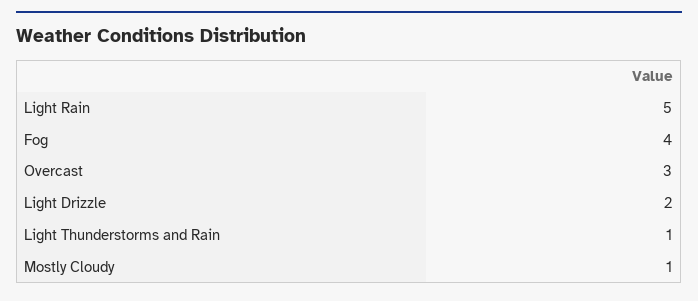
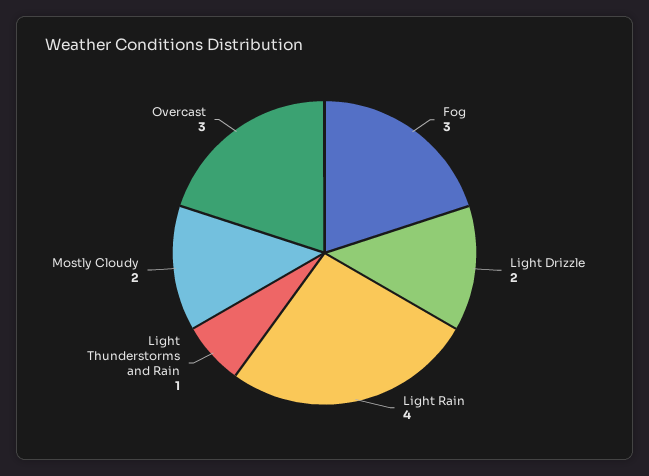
  {
-   "Light Rain": 5,
+   "Light Rain": 4,
-   "Fog": 4,
+   "Fog": 3,
    "Overcast": 3,
    "Light Drizzle": 2,
    "Light Thunderstorms and Rain": 1,
-   "Mostly Cloudy": 1
+   "Mostly Cloudy": 2
  }

